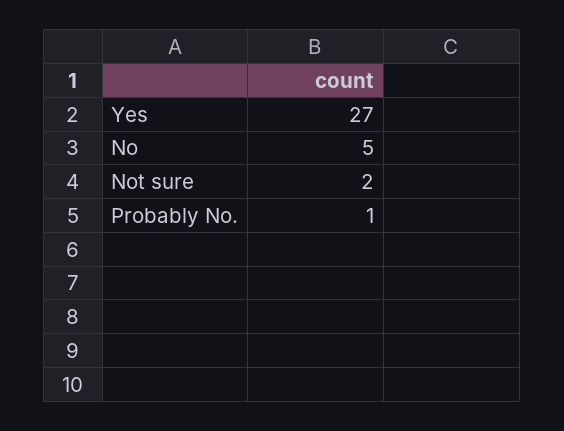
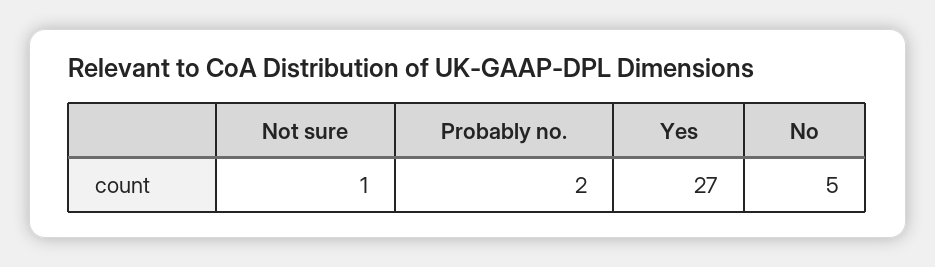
  {
    "Yes": 27,
    "No": 5,
-   "Not sure": 2,
+   "Not sure": 1,
-   "Probably No.": 1
+   "Probably No.": 2
  }

